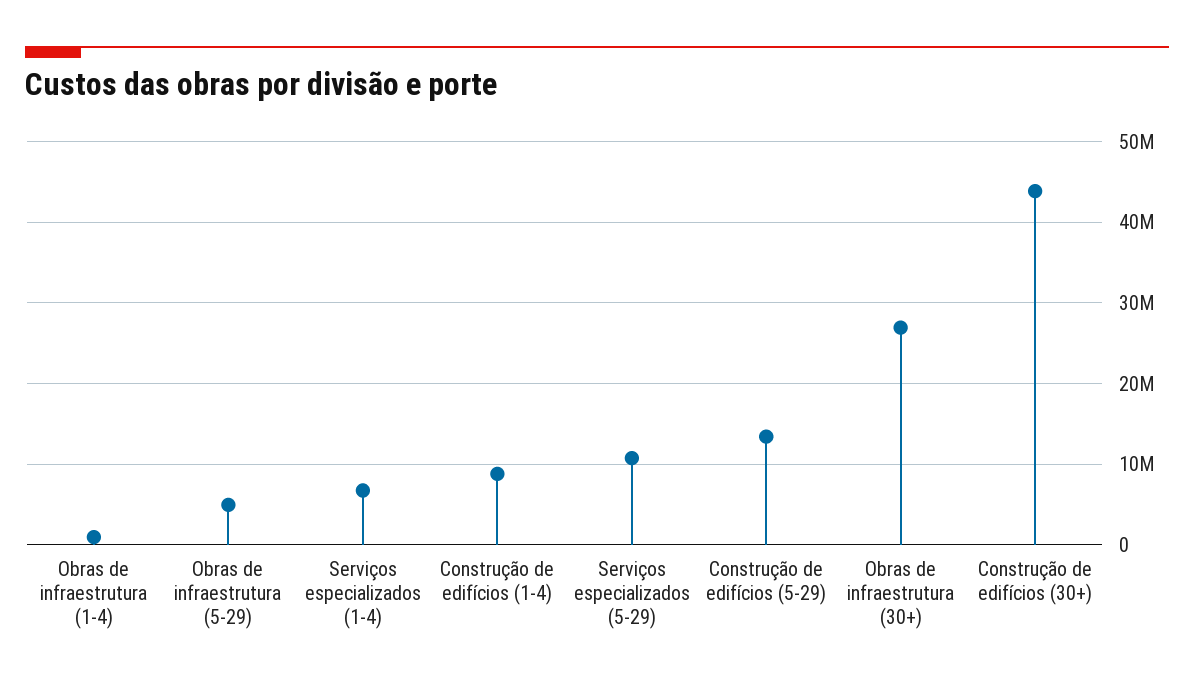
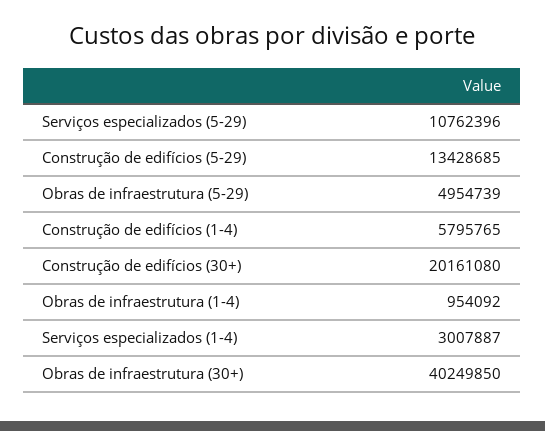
  {
    "Obras de infraestrutura (1-4)": 954092,
    "Obras de infraestrutura (5-29)": 4954739,
-   "Serviços especializados (1-4)": 7000000,
+   "Serviços especializados (1-4)": 3007887,
-   "Construção de edifícios (1-4)": 9000000,
+   "Construção de edifícios (1-4)": 5795765,
    "Serviços especializados (5-29)": 10762396,
    "Construção de edifícios (5-29)": 13428685,
-   "Obras de infraestrutura (30+)": 27000000,
+   "Obras de infraestrutura (30+)": 40249850,
-   "Construção de edifícios (30+)": 44000000
+   "Construção de edifícios (30+)": 20161080
  }

